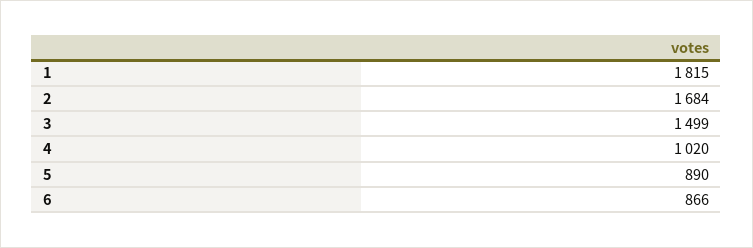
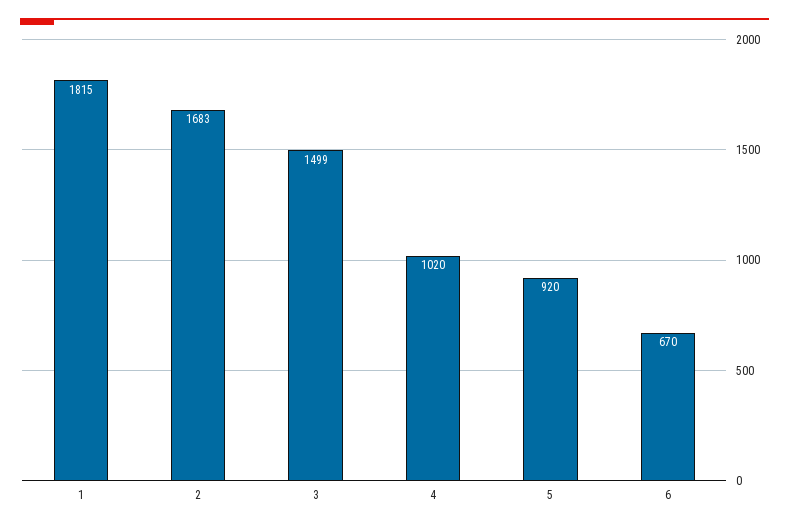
  {
    "1": 1815,
-   "2": 1684,
+   "2": 1683,
    "3": 1499,
    "4": 1020,
-   "5": 890,
+   "5": 920,
-   "6": 866
+   "6": 670
  }

